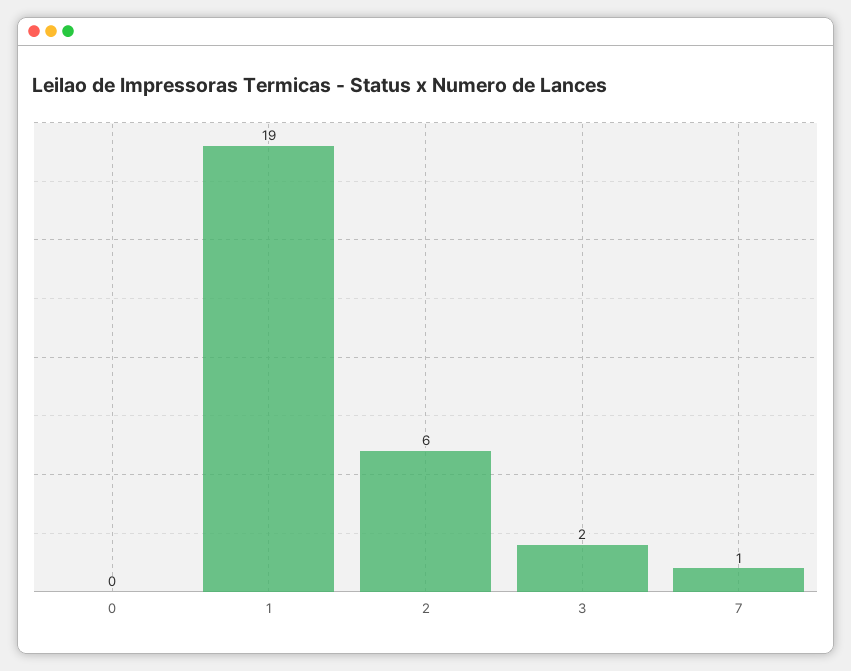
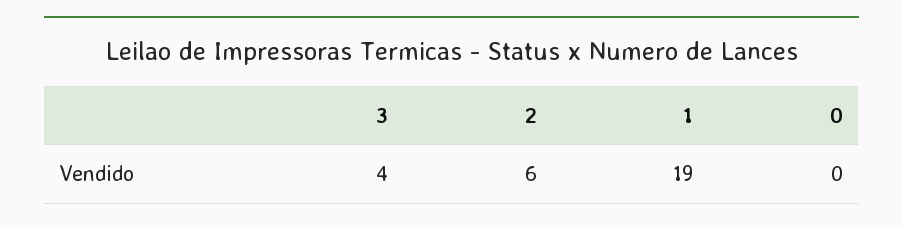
  {
    "0": 0,
    "1": 19,
    "2": 6,
-   "3": 2,
+   "3": 4
-   "7": 1
  }

